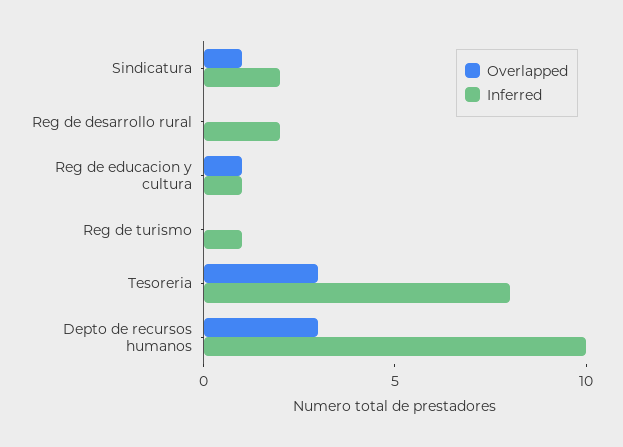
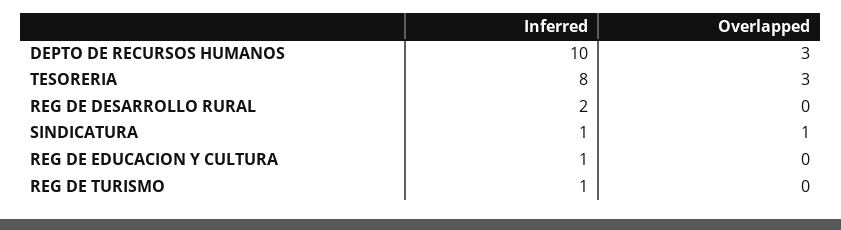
  {
    "Overlapped": {
      "Sindicatura": 1,
      "Reg de desarrollo rural": 0,
-     "Reg de educacion y cultura": 1,
+     "Reg de educacion y cultura": 0,
      "Reg de turismo": 0,
      "Tesoreria": 3,
      "Depto de recursos humanos": 3
    },
    "Inferred": {
-     "Sindicatura": 2,
+     "Sindicatura": 1,
      "Reg de desarrollo rural": 2,
      "Reg de educacion y cultura": 1,
      "Reg de turismo": 1,
      "Tesoreria": 8,
      "Depto de recursos humanos": 10
    }
  }

